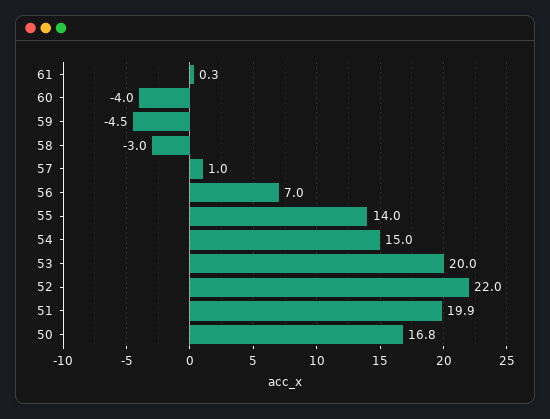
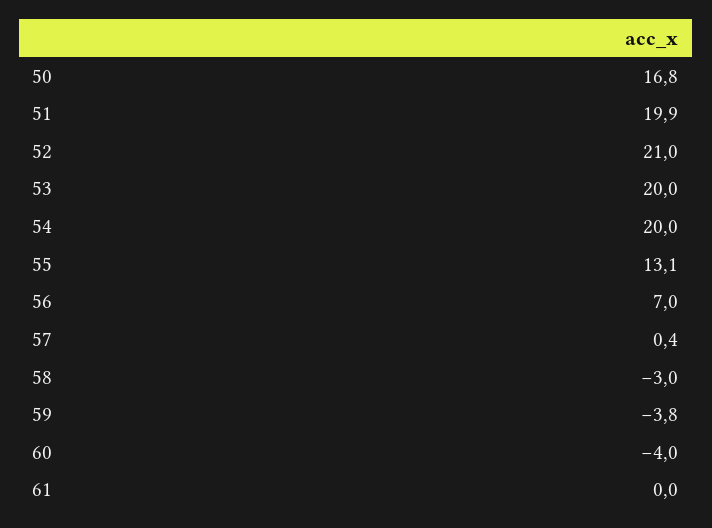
  {
-   "61": 0.3,
+   "61": 0,
    "60": -4,
-   "59": -4.5,
+   "59": -3.8,
    "58": -3,
-   "57": 1,
+   "57": 0.4,
    "56": 7,
-   "55": 14,
+   "55": 13.1,
-   "54": 15,
+   "54": 20,
    "53": 20,
-   "52": 22,
+   "52": 21,
    "51": 19.9,
    "50": 16.8
  }

